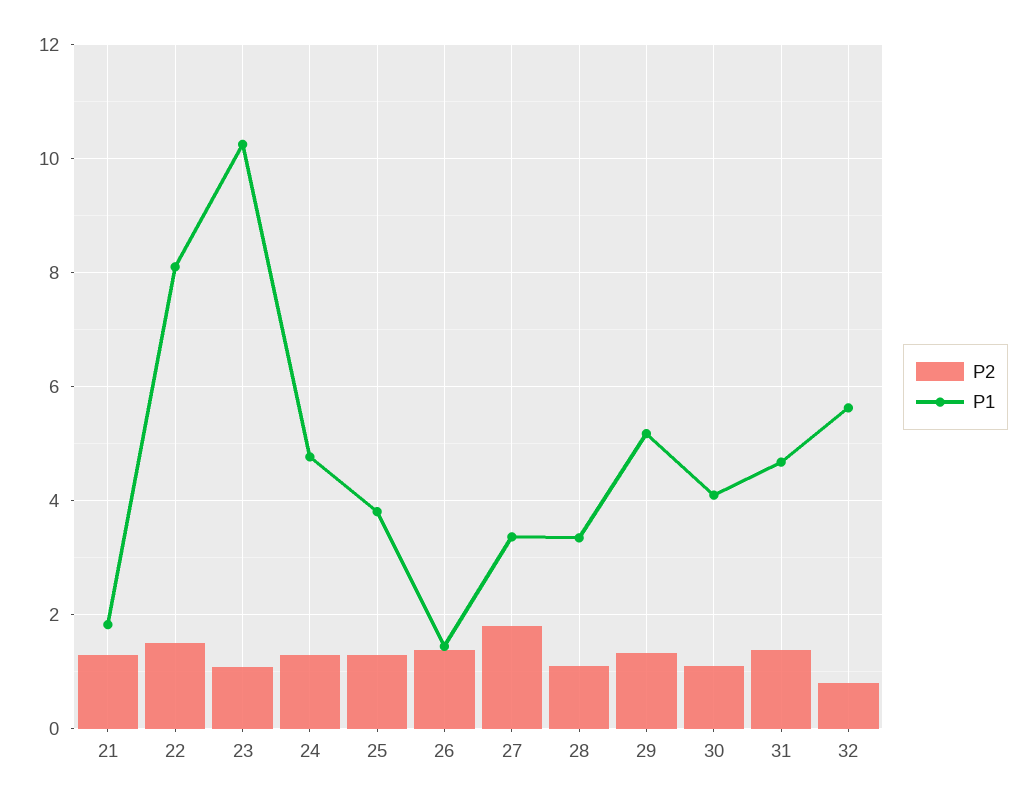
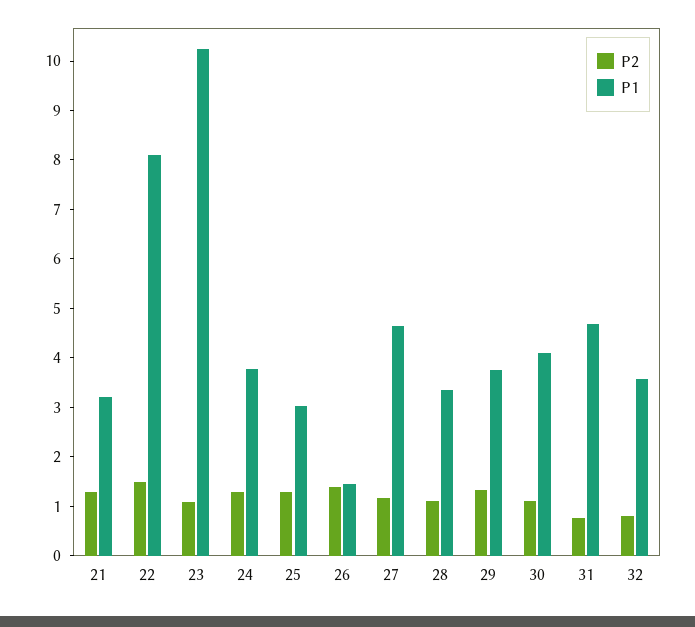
  {
    "P2": {
      "21": 1.4,
      "22": 1.6,
      "23": 1,
      "24": 1.4,
      "25": 1.4,
      "26": 1.4,
-     "27": 1.8,
+     "27": 1.2,
      "28": 1.2,
      "29": 1.4,
      "30": 1.2,
-     "31": 1.4,
+     "31": 0.8,
      "32": 0.8
    },
    "P1": {
-     "21": 1.8,
+     "21": 3.2,
      "22": 8.2,
      "23": 10.2,
-     "24": 4.8,
+     "24": 3.8,
-     "25": 3.8,
+     "25": 3,
      "26": 1.4,
-     "27": 3.4,
+     "27": 4.6,
      "28": 3.4,
-     "29": 5.2,
+     "29": 3.8,
      "30": 4.2,
      "31": 4.6,
-     "32": 5.6
+     "32": 3.6
    }
  }

